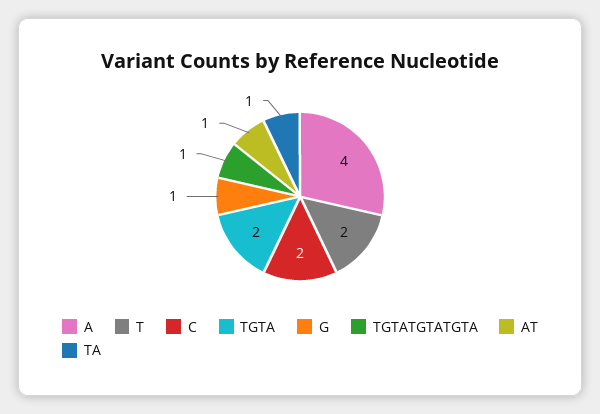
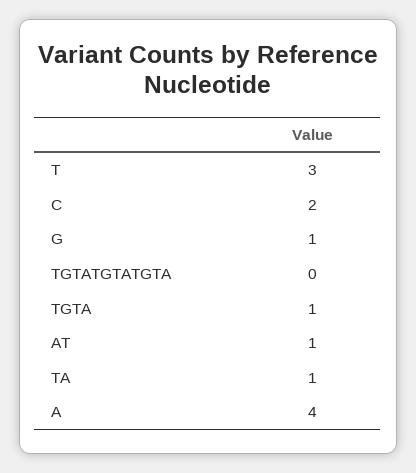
  {
    "A": 4,
-   "T": 2,
+   "T": 3,
    "C": 2,
-   "TGTA": 2,
+   "TGTA": 1,
    "G": 1,
-   "TGTATGTATGTA": 1,
+   "TGTATGTATGTA": 0,
    "AT": 1,
    "TA": 1
  }

